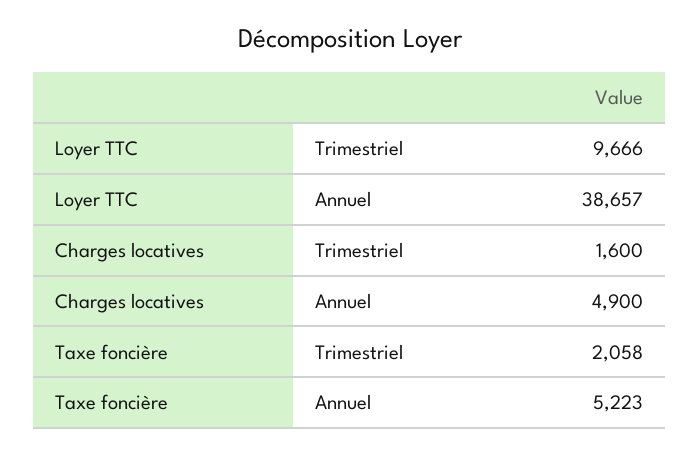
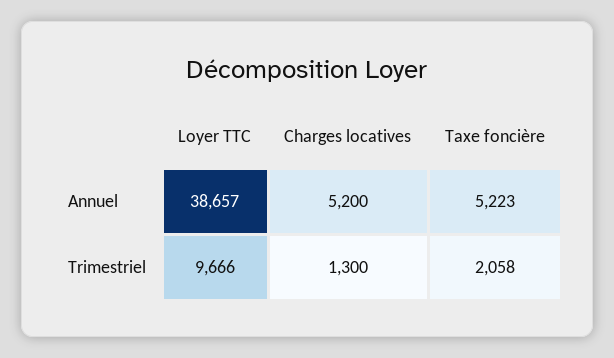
  {
    "Loyer TTC": {
      "Trimestriel": 9666,
      "Annuel": 38657
    },
    "Charges locatives": {
-     "Trimestriel": 1600,
+     "Trimestriel": 1300,
-     "Annuel": 4900
+     "Annuel": 5200
    },
    "Taxe foncière": {
      "Trimestriel": 2058,
      "Annuel": 5223
    }
  }

